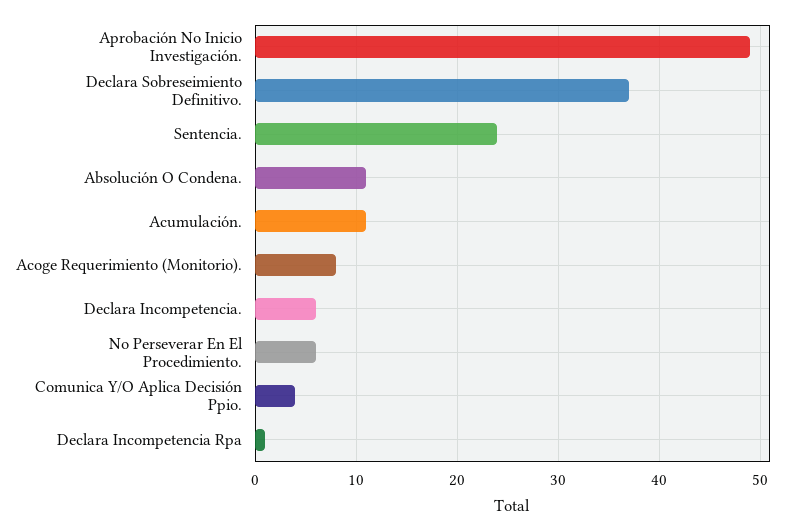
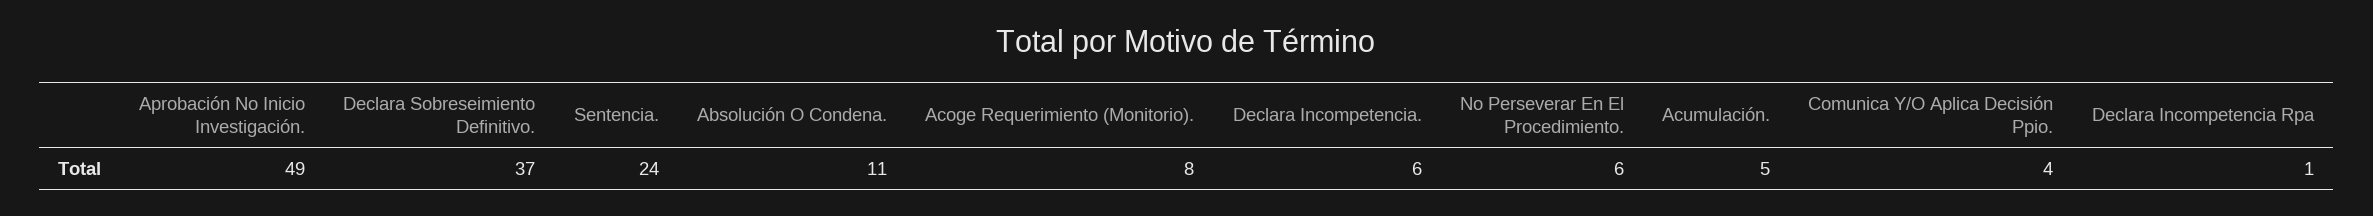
  {
    "Aprobación No Inicio Investigación.": 49,
    "Declara Sobreseimiento Definitivo.": 37,
    "Sentencia.": 24,
    "Absolución O Condena.": 11,
-   "Acumulación.": 11,
+   "Acumulación.": 5,
    "Acoge Requerimiento (Monitorio).": 8,
    "Declara Incompetencia.": 6,
    "No Perseverar En El Procedimiento.": 6,
    "Comunica Y/O Aplica Decisión Ppio.": 4,
    "Declara Incompetencia Rpa": 1
  }

